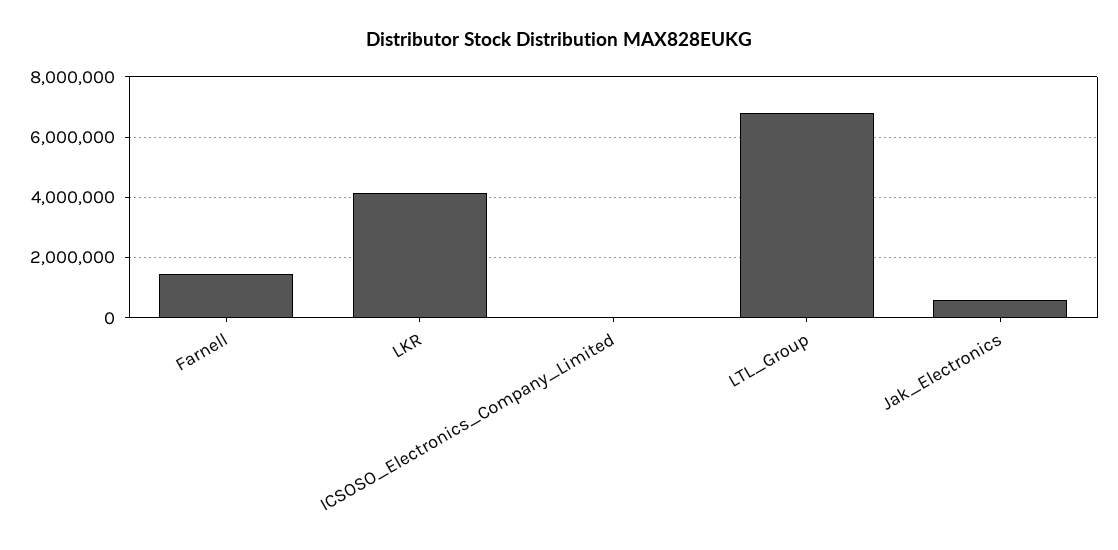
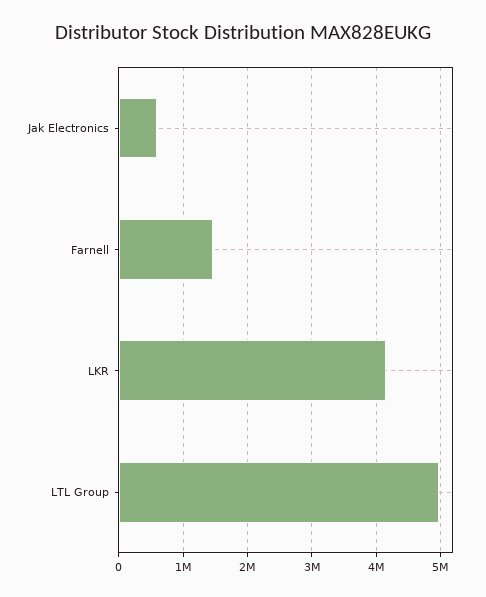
  {
    "Farnell": 1500000,
    "LKR": 4200000,
-   "ICSOSO_Electronics_Company_Limited": 0,
-   "LTL_Group": 6800000,
+   "LTL_Group": 5000000,
    "Jak_Electronics": 600000
  }

